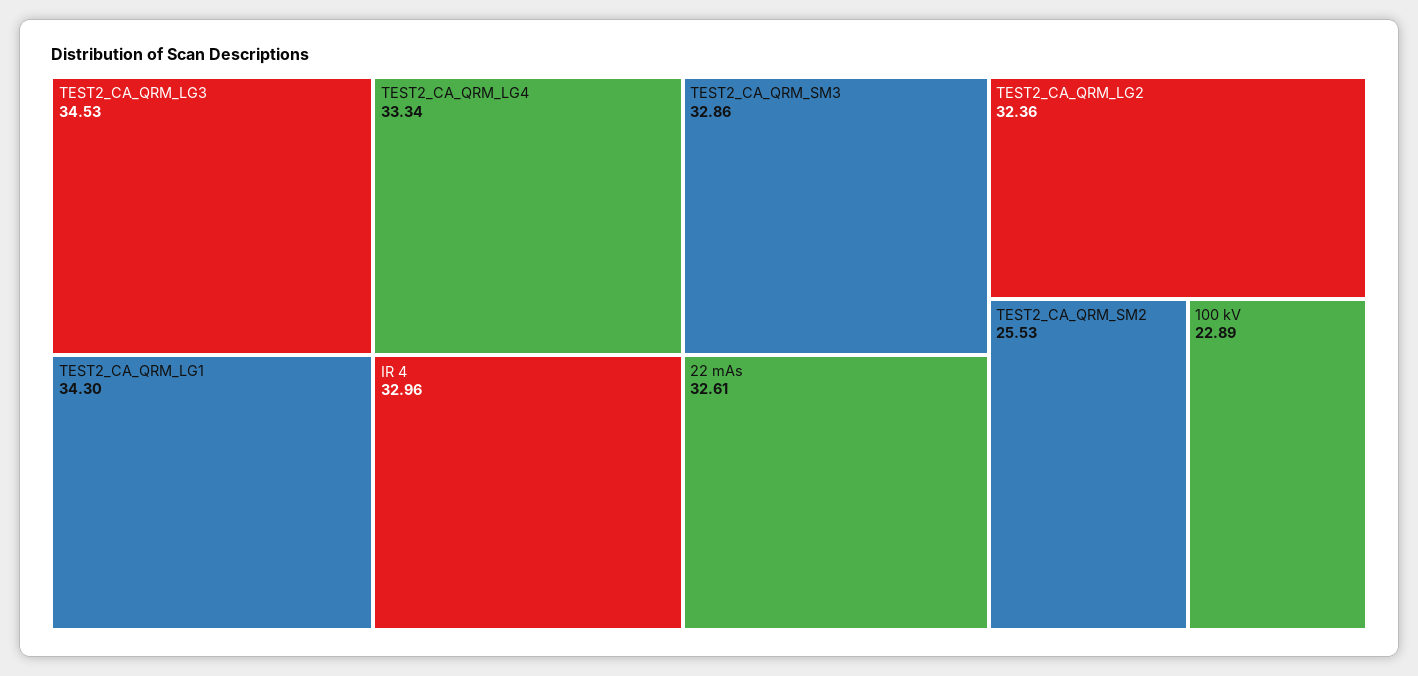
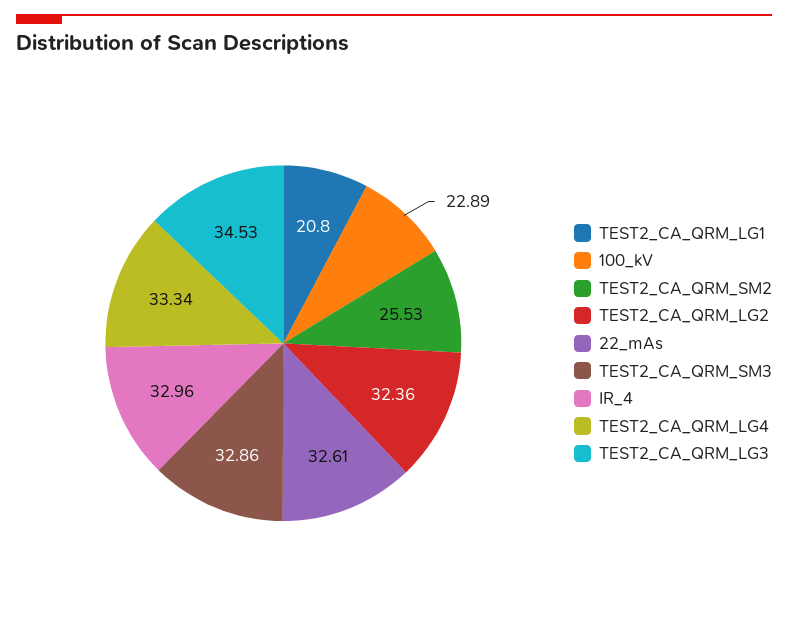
  {
    "TEST2_CA_QRM_LG3": 34.53,
-   "TEST2_CA_QRM_LG1": 34.3,
+   "TEST2_CA_QRM_LG1": 20.8,
    "TEST2_CA_QRM_LG4": 33.34,
    "IR 4": 32.96,
    "TEST2_CA_QRM_SM3": 32.86,
    "22 mAs": 32.61,
    "TEST2_CA_QRM_LG2": 32.36,
    "TEST2_CA_QRM_SM2": 25.53,
    "100 kV": 22.89
  }

